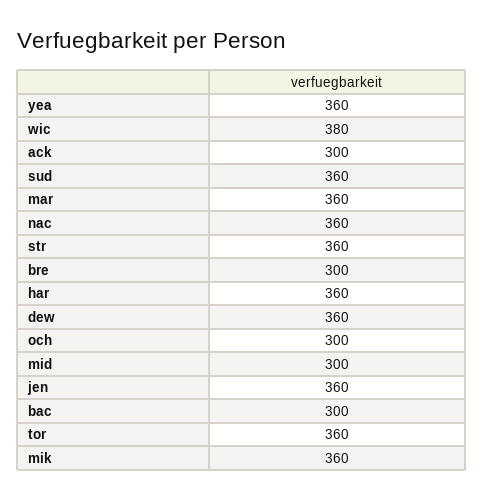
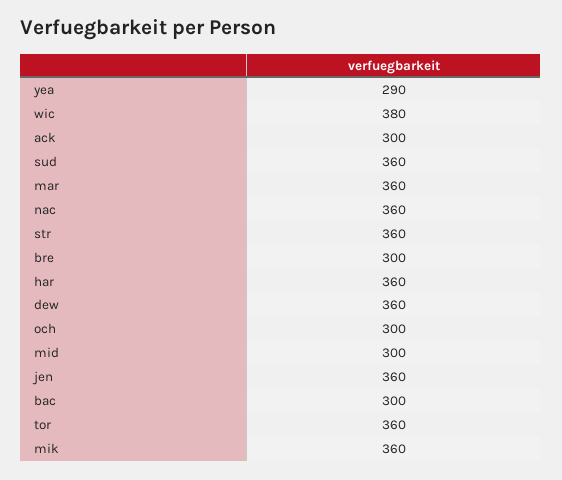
  {
-   "yea": 360,
+   "yea": 290,
    "wic": 380,
    "ack": 300,
    "sud": 360,
    "mar": 360,
    "nac": 360,
    "str": 360,
    "bre": 300,
    "har": 360,
    "dew": 360,
    "och": 300,
    "mid": 300,
    "jen": 360,
    "bac": 300,
    "tor": 360,
    "mik": 360
  }

